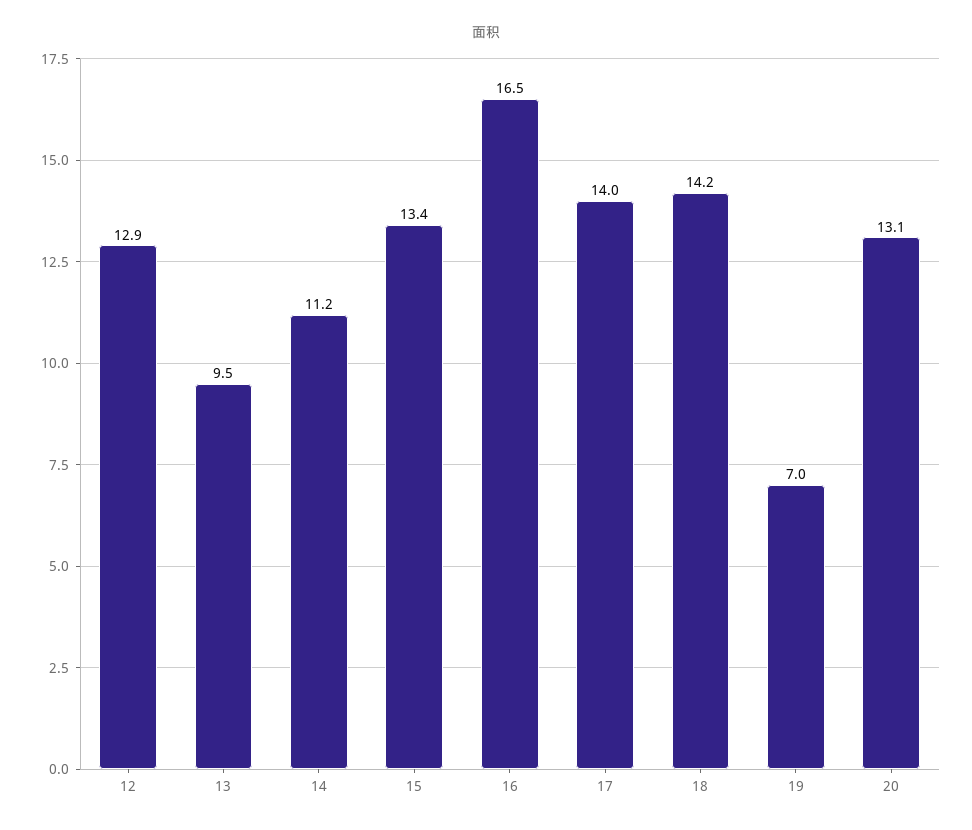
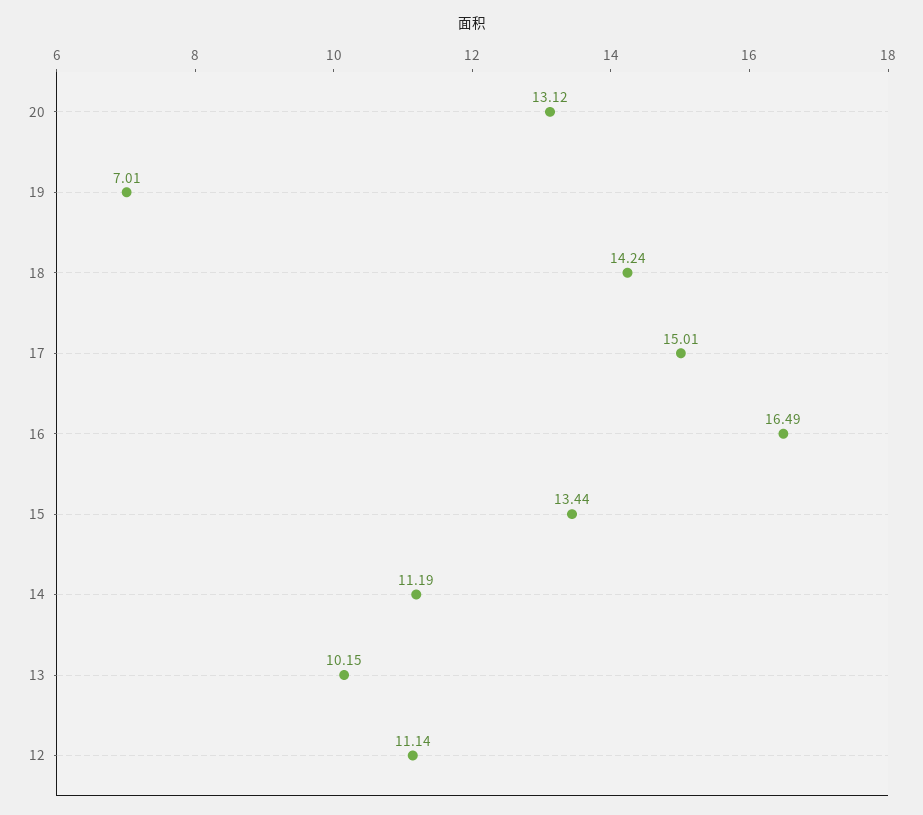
  {
-   "12": 12.9,
+   "12": 11.14,
-   "13": 9.5,
+   "13": 10.15,
    "14": 11.19,
    "15": 13.44,
    "16": 16.49,
-   "17": 14,
+   "17": 15.01,
    "18": 14.24,
    "19": 7.01,
    "20": 13.12
  }

